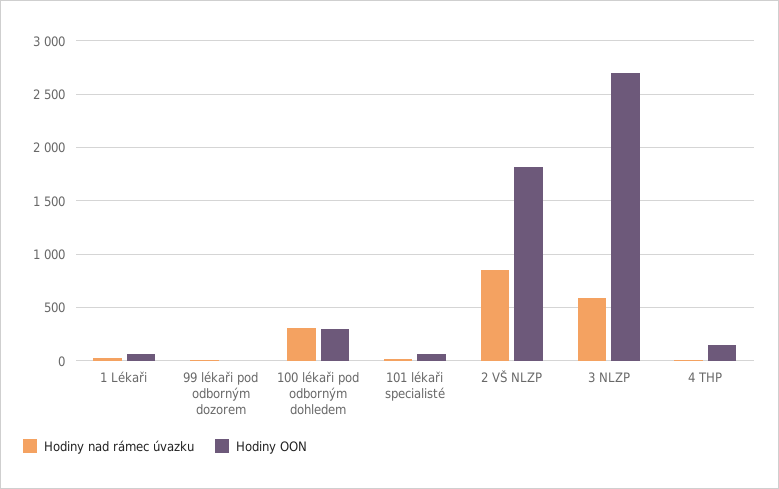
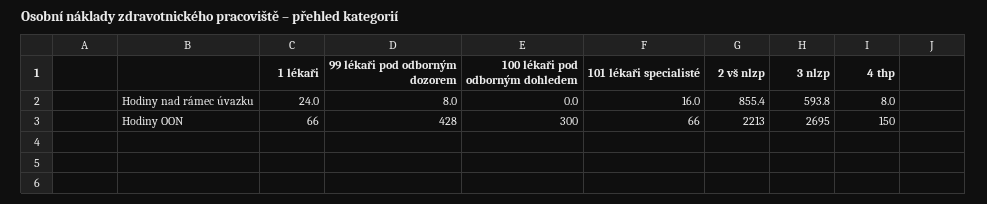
  {
    "Hodiny nad rámec úvazku": {
      "1 Lékaři": 24,
      "99 lékaři pod odborným dozorem": 8,
-     "100 lékaři pod odborným dohledem": 300,
+     "100 lékaři pod odborným dohledem": 0,
      "101 lékaři specialisté": 16,
      "2 VŠ NLZP": 855.4,
      "3 NLZP": 593.8,
      "4 THP": 8
    },
    "Hodiny OON": {
      "1 Lékaři": 66,
-     "99 lékaři pod odborným dozorem": 0,
+     "99 lékaři pod odborným dozorem": 428,
      "100 lékaři pod odborným dohledem": 300,
      "101 lékaři specialisté": 66,
-     "2 VŠ NLZP": 1800,
+     "2 VŠ NLZP": 2213,
      "3 NLZP": 2695,
      "4 THP": 150
    }
  }

